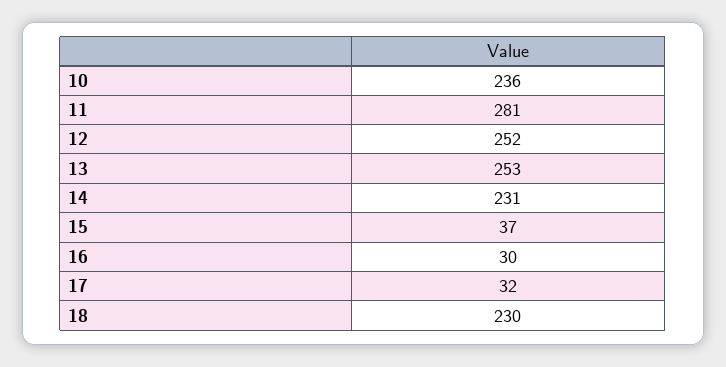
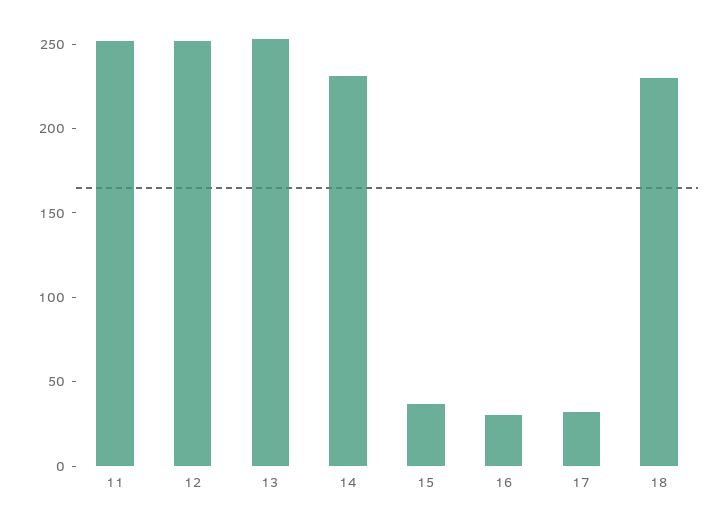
  {
-   "10": 236,
-   "11": 281,
+   "11": 250,
    "12": 252,
    "13": 253,
    "14": 231,
    "15": 37,
    "16": 30,
    "17": 32,
    "18": 230
  }

